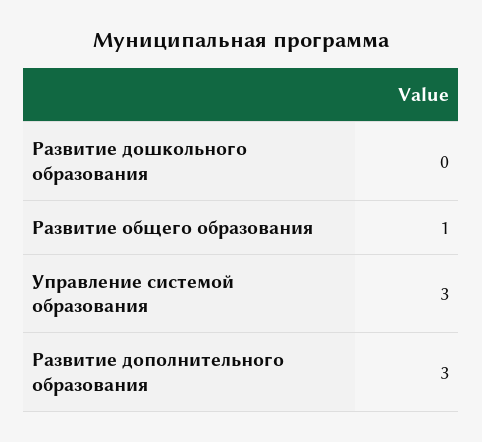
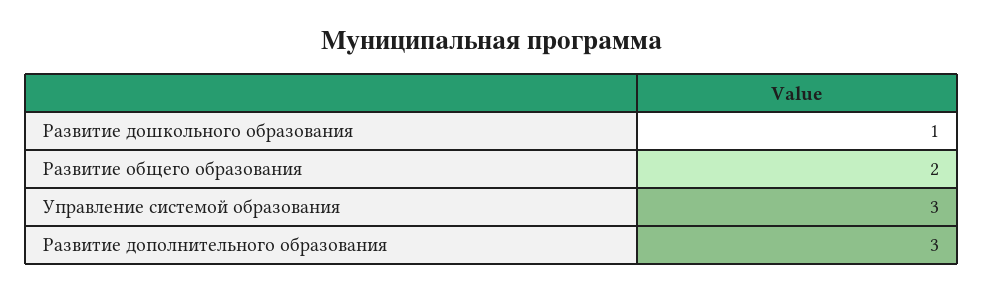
  {
-   "Развитие дошкольного образования": 0,
+   "Развитие дошкольного образования": 1,
-   "Развитие общего образования": 1,
+   "Развитие общего образования": 2,
    "Управление системой образования": 3,
    "Развитие дополнительного образования": 3
  }

